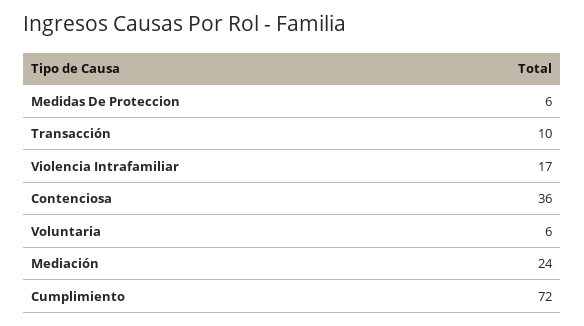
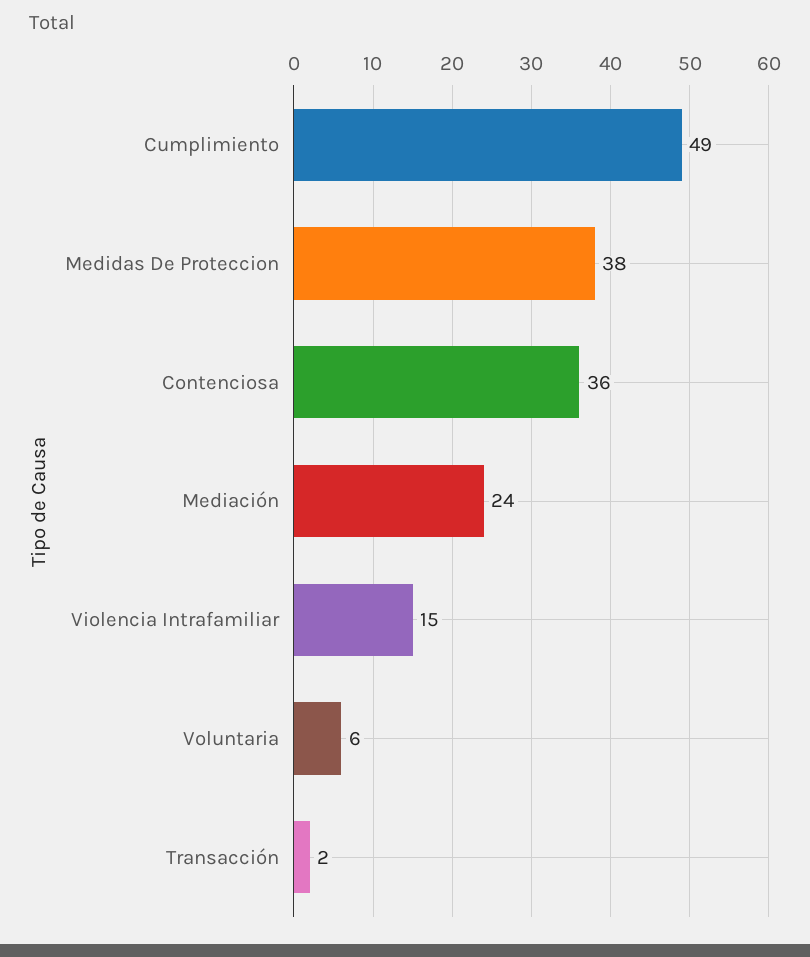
  {
-   "Medidas De Proteccion": 6,
+   "Medidas De Proteccion": 38,
-   "Transacción": 10,
+   "Transacción": 2,
-   "Violencia Intrafamiliar": 17,
+   "Violencia Intrafamiliar": 15,
    "Contenciosa": 36,
    "Voluntaria": 6,
    "Mediación": 24,
-   "Cumplimiento": 72
+   "Cumplimiento": 49
  }

